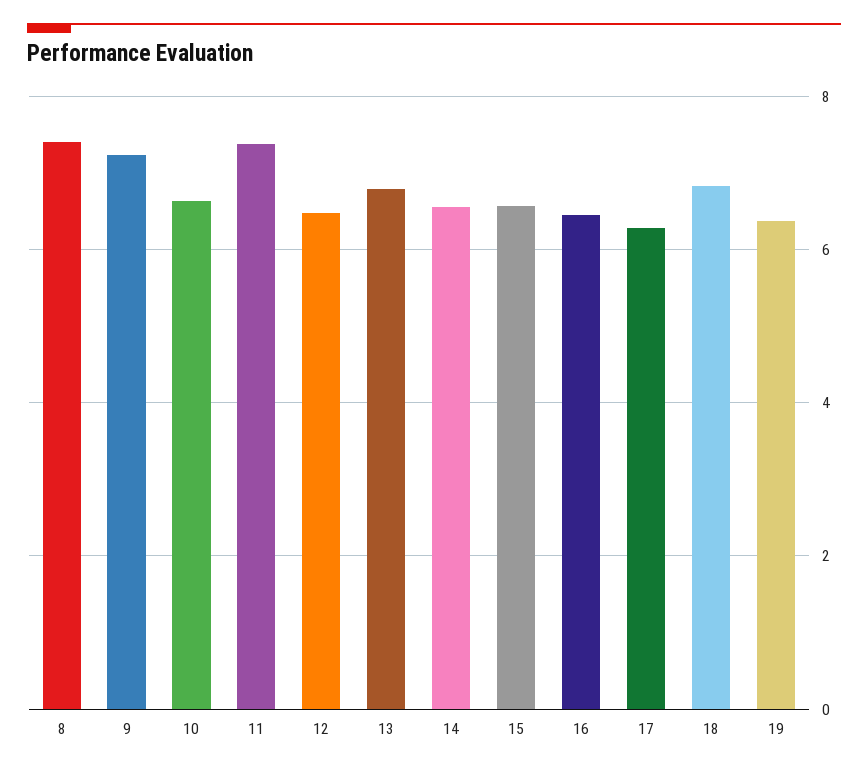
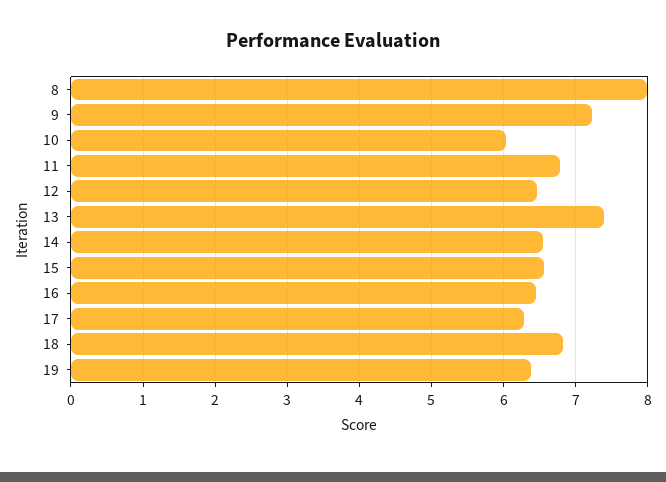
  {
-   "8": 7.4,
+   "8": 8,
    "9": 7.2,
-   "10": 6.6,
+   "10": 6,
-   "11": 7.4,
+   "11": 6.8,
    "12": 6.5,
-   "13": 6.8,
+   "13": 7.4,
    "14": 6.5,
    "15": 6.6,
    "16": 6.5,
    "17": 6.3,
    "18": 6.8,
    "19": 6.4
  }

